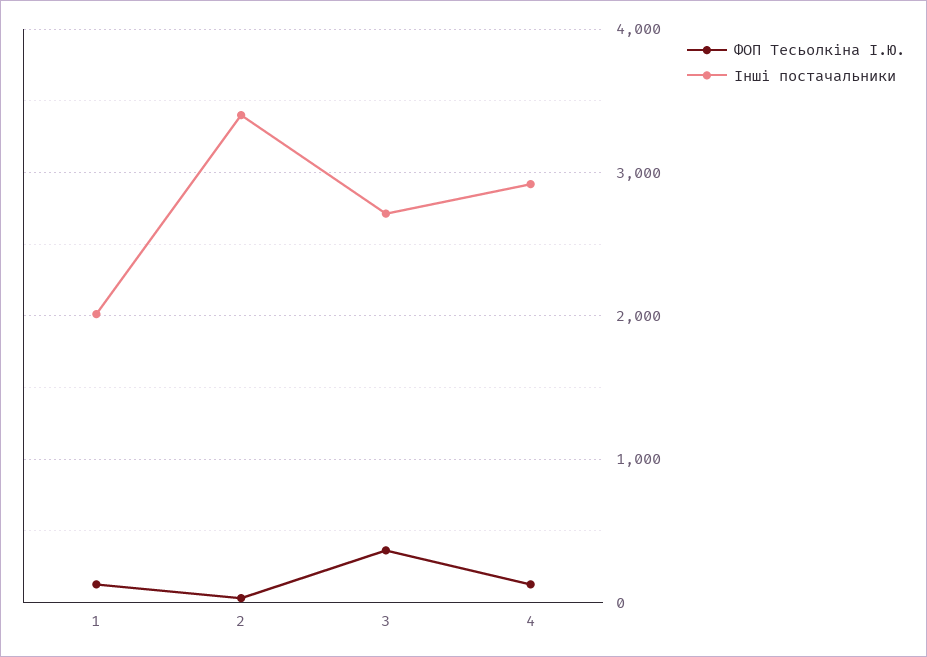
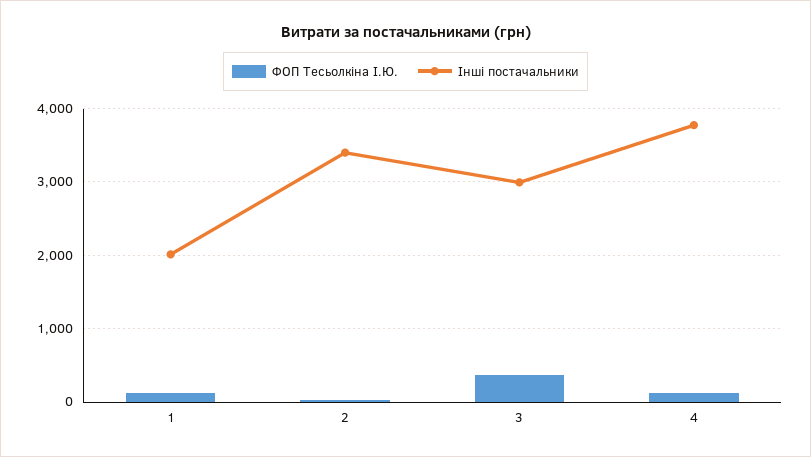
  {
    "ФОП Тесьолкіна І.Ю.": {
      "1": 100,
      "2": 0,
      "3": 400,
      "4": 100
    },
    "Інші постачальники": {
      "1": 2000,
      "2": 3400,
-     "3": 2700,
+     "3": 3000,
-     "4": 2900
+     "4": 3800
    }
  }

